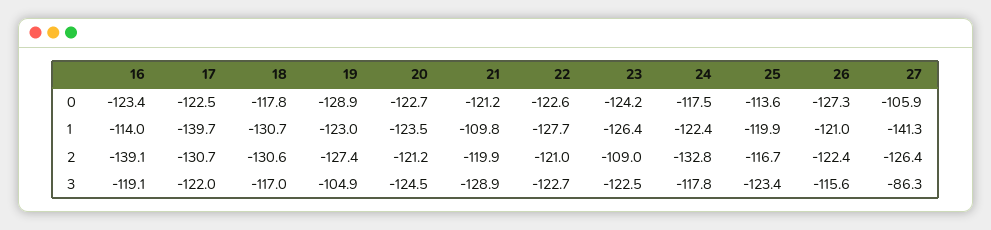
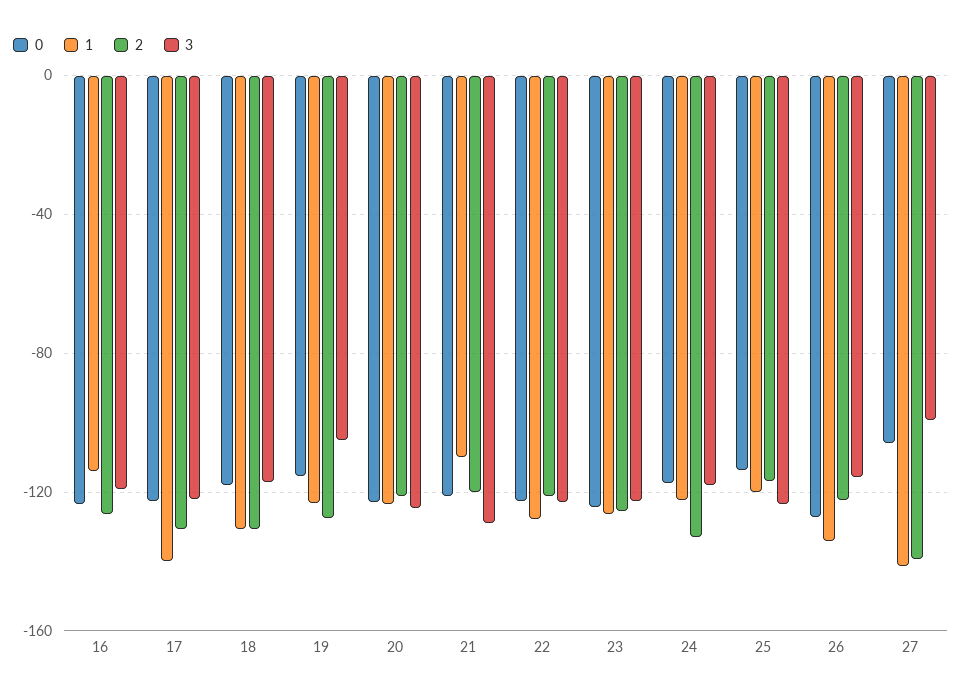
  {
    "0": {
      "16": -123.4,
      "17": -122.5,
      "18": -117.8,
-     "19": -128.9,
+     "19": -115,
      "20": -122.7,
      "21": -121.2,
      "22": -122.6,
      "23": -124.2,
      "24": -117.5,
      "25": -113.6,
      "26": -127.3,
      "27": -105.9
    },
    "1": {
      "16": -114,
      "17": -139.7,
      "18": -130.7,
      "19": -123,
      "20": -123.5,
      "21": -109.8,
      "22": -127.7,
      "23": -126.4,
      "24": -122.4,
      "25": -119.9,
-     "26": -121,
+     "26": -135,
      "27": -141.3
    },
    "2": {
-     "16": -139.1,
+     "16": -125,
      "17": -130.7,
      "18": -130.6,
      "19": -127.4,
      "20": -121.2,
      "21": -119.9,
      "22": -121,
-     "23": -109,
+     "23": -125,
      "24": -132.8,
      "25": -116.7,
      "26": -122.4,
-     "27": -126.4
+     "27": -140
    },
    "3": {
      "16": -119.1,
      "17": -122,
      "18": -117,
      "19": -104.9,
      "20": -124.5,
      "21": -128.9,
      "22": -122.7,
      "23": -122.5,
      "24": -117.8,
      "25": -123.4,
      "26": -115.6,
-     "27": -86.3
+     "27": -100
    }
  }

